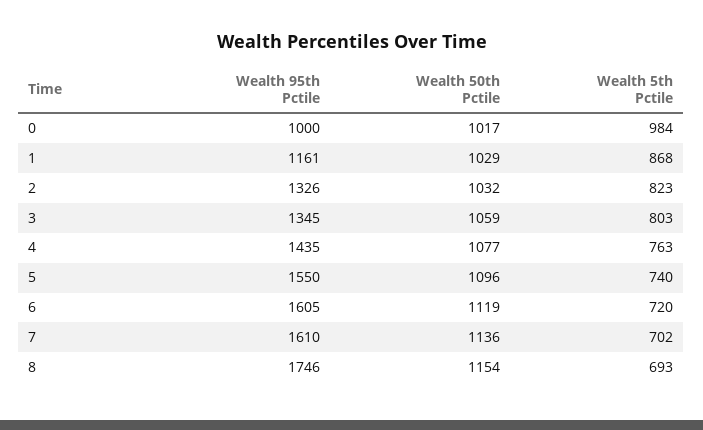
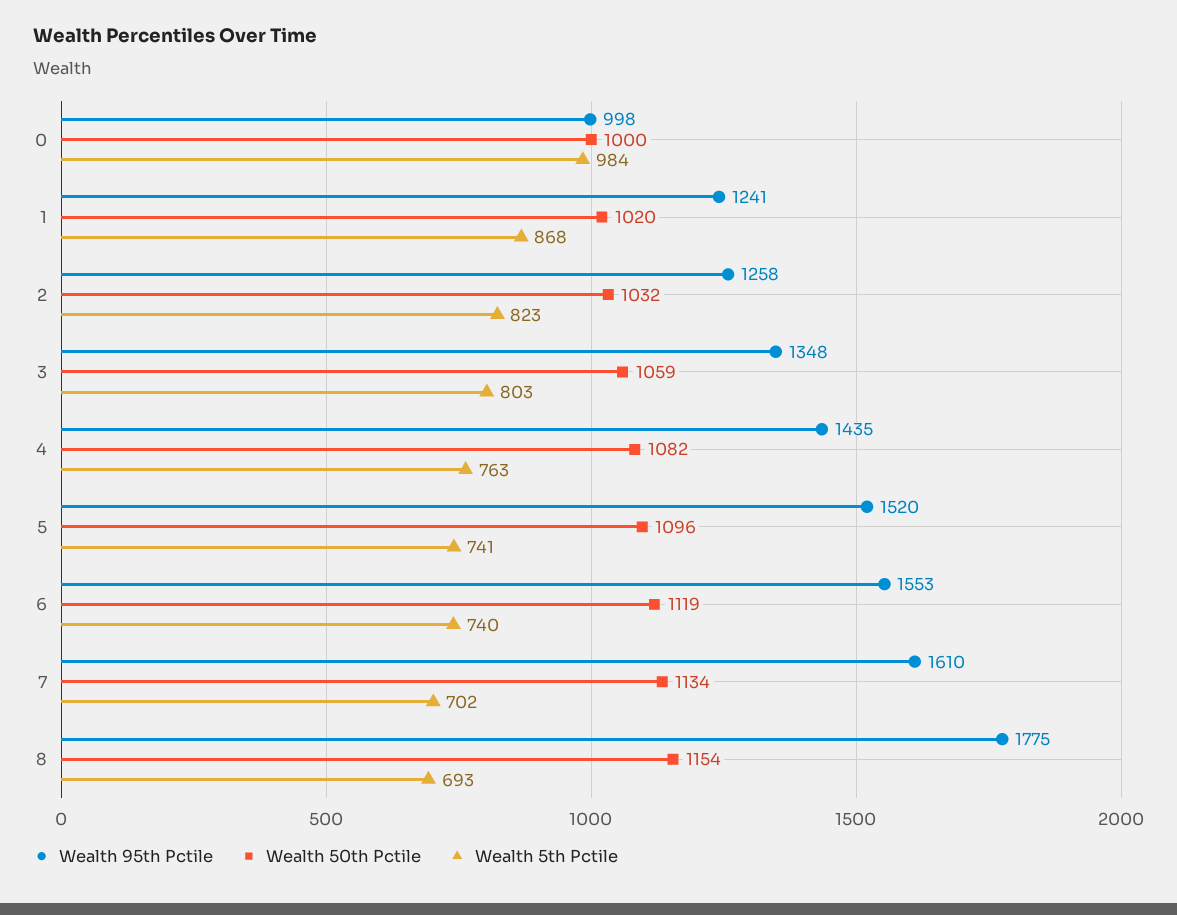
  {
    "Wealth 95th Pctile": {
-     "0": 1000,
+     "0": 998,
-     "1": 1161,
+     "1": 1241,
-     "2": 1326,
+     "2": 1258,
-     "3": 1345,
+     "3": 1348,
      "4": 1435,
-     "5": 1550,
+     "5": 1520,
-     "6": 1605,
+     "6": 1553,
      "7": 1610,
-     "8": 1746
+     "8": 1775
    },
    "Wealth 50th Pctile": {
-     "0": 1017,
+     "0": 1000,
-     "1": 1029,
+     "1": 1020,
      "2": 1032,
      "3": 1059,
-     "4": 1077,
+     "4": 1082,
      "5": 1096,
      "6": 1119,
-     "7": 1136,
+     "7": 1134,
      "8": 1154
    },
    "Wealth 5th Pctile": {
      "0": 984,
      "1": 868,
      "2": 823,
      "3": 803,
      "4": 763,
-     "5": 740,
+     "5": 741,
-     "6": 720,
+     "6": 740,
      "7": 702,
      "8": 693
    }
  }

